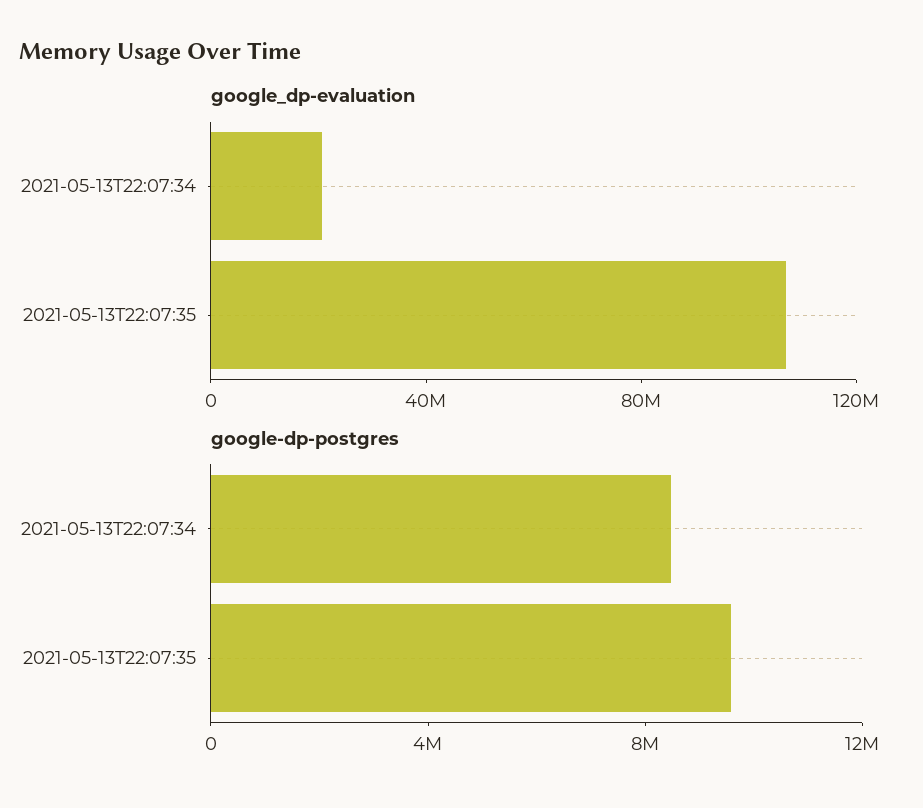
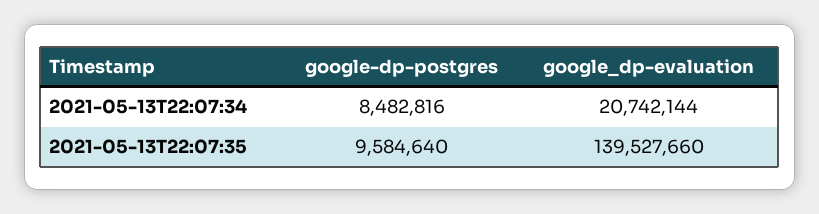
  {
    "google_dp-evaluation": {
      "2021-05-13T22:07:34": 20742144,
-     "2021-05-13T22:07:35": 110000000
+     "2021-05-13T22:07:35": 139527660
    },
    "google-dp-postgres": {
      "2021-05-13T22:07:34": 8482816,
      "2021-05-13T22:07:35": 9584640
    }
  }

